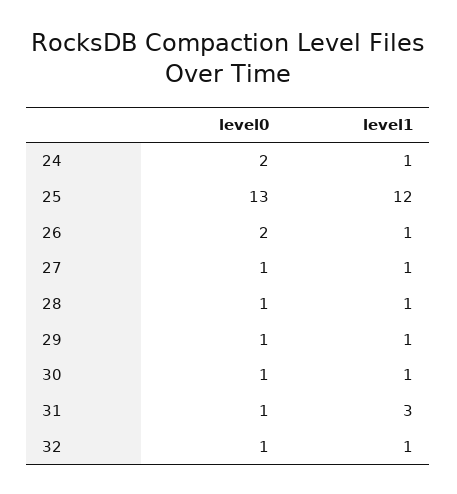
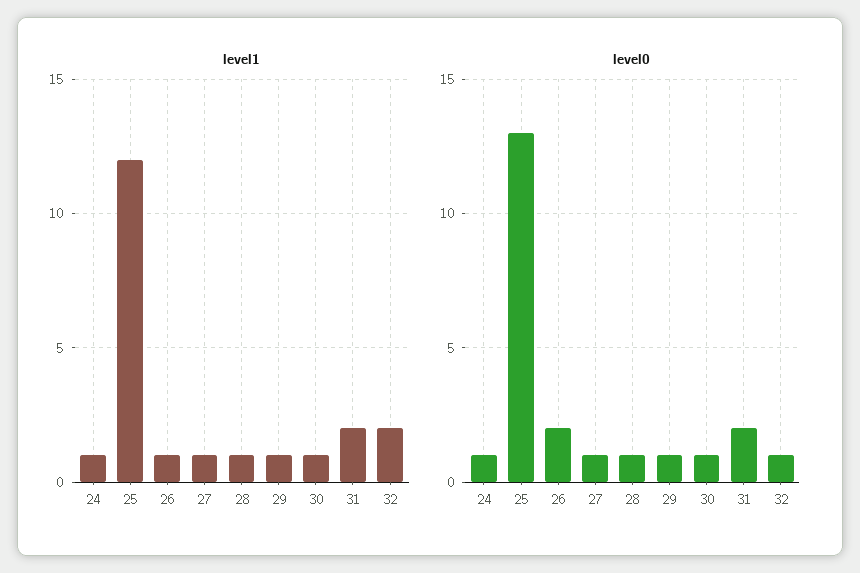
  {
    "level0": {
-     "24": 2,
+     "24": 1,
      "25": 13,
      "26": 2,
      "27": 1,
      "28": 1,
      "29": 1,
      "30": 1,
-     "31": 1,
+     "31": 2,
      "32": 1
    },
    "level1": {
      "24": 1,
      "25": 12,
      "26": 1,
      "27": 1,
      "28": 1,
      "29": 1,
      "30": 1,
-     "31": 3,
+     "31": 2,
-     "32": 1
+     "32": 2
    }
  }

